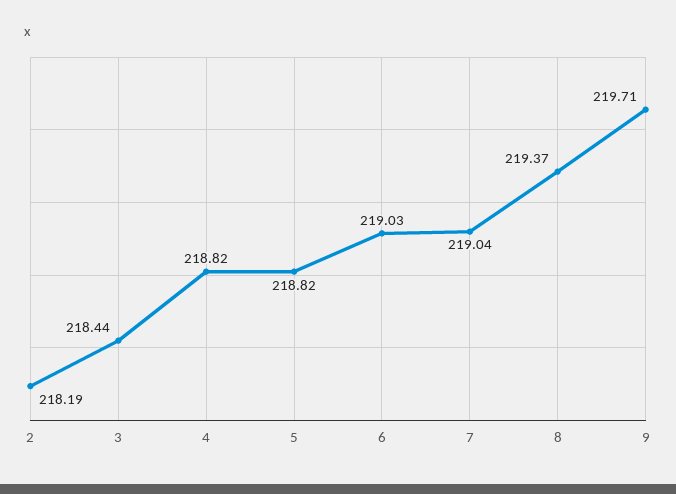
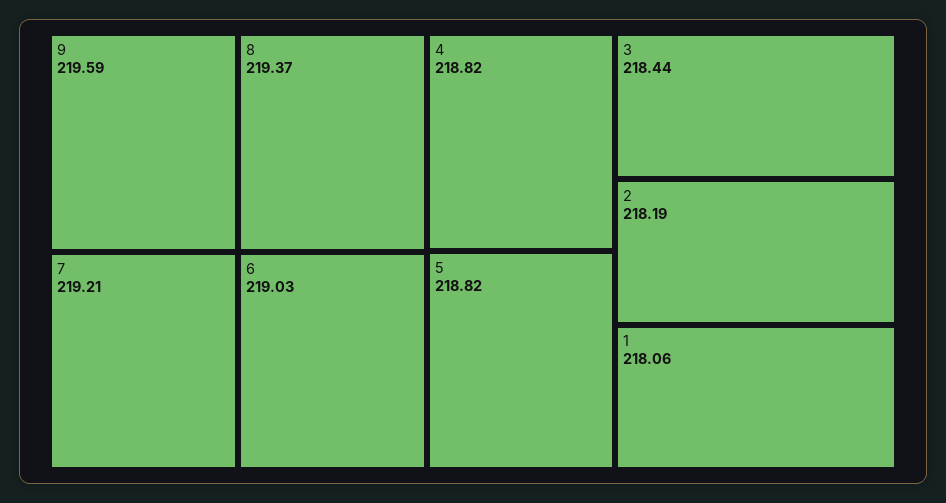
  {
    "2": 218.19,
    "3": 218.44,
    "4": 218.82,
    "5": 218.82,
    "6": 219.03,
-   "7": 219.04,
+   "7": 219.21,
    "8": 219.37,
-   "9": 219.71
+   "9": 219.59,
+   "1": 218.06
  }

